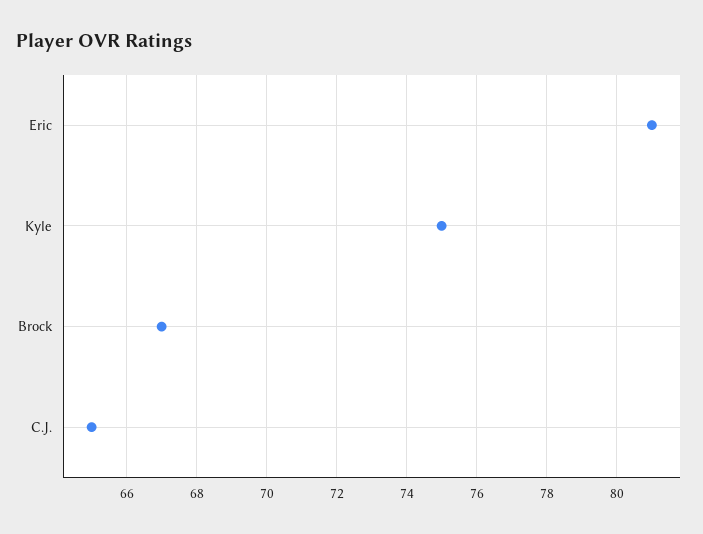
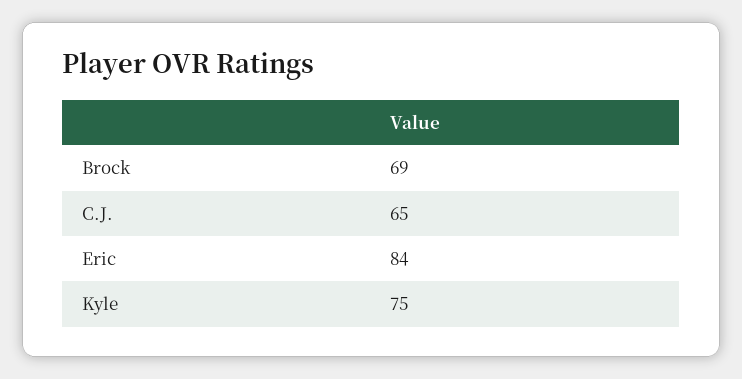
  {
-   "Eric": 81,
+   "Eric": 84,
    "Kyle": 75,
-   "Brock": 67,
+   "Brock": 69,
    "C.J.": 65
  }

